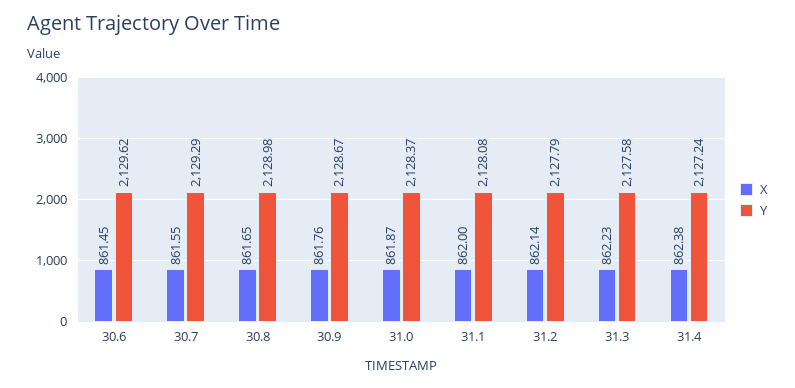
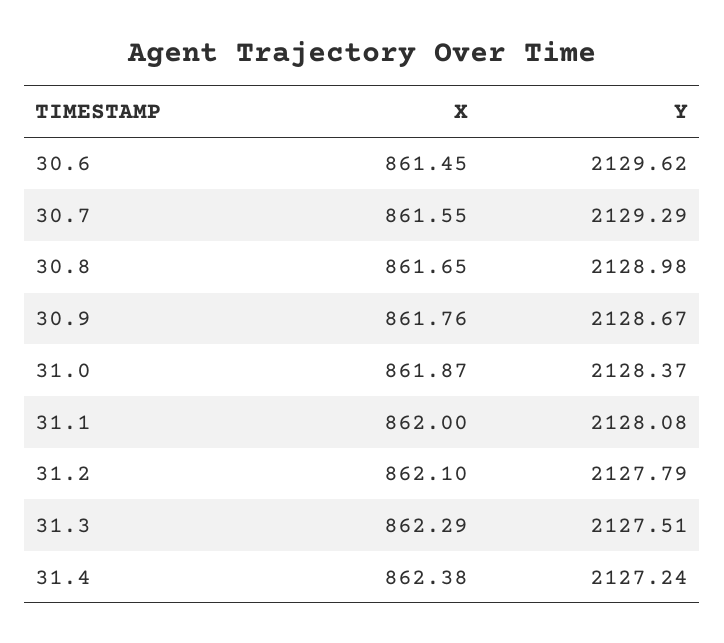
  {
    "X": {
      "30.6": 861.45,
      "30.7": 861.55,
      "30.8": 861.65,
      "30.9": 861.76,
      "31.0": 861.87,
      "31.1": 862,
-     "31.2": 862.14,
+     "31.2": 862.1,
-     "31.3": 862.23,
+     "31.3": 862.29,
      "31.4": 862.38
    },
    "Y": {
      "30.6": 2129.62,
      "30.7": 2129.29,
      "30.8": 2128.98,
      "30.9": 2128.67,
      "31.0": 2128.37,
      "31.1": 2128.08,
      "31.2": 2127.79,
-     "31.3": 2127.58,
+     "31.3": 2127.51,
      "31.4": 2127.24
    }
  }

